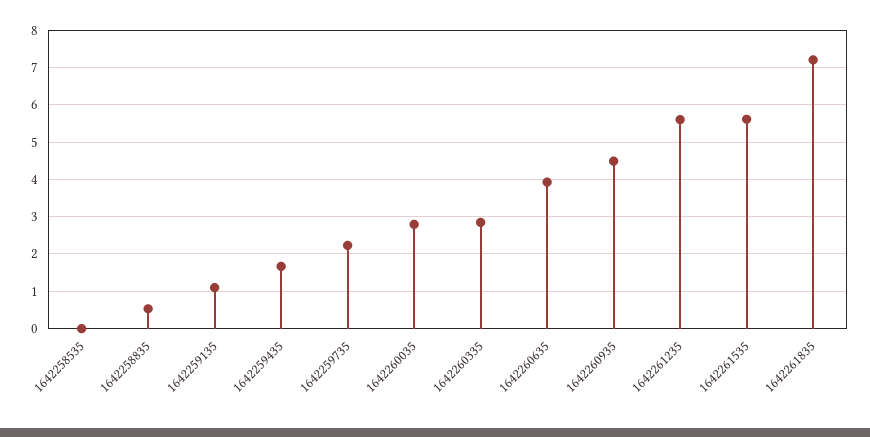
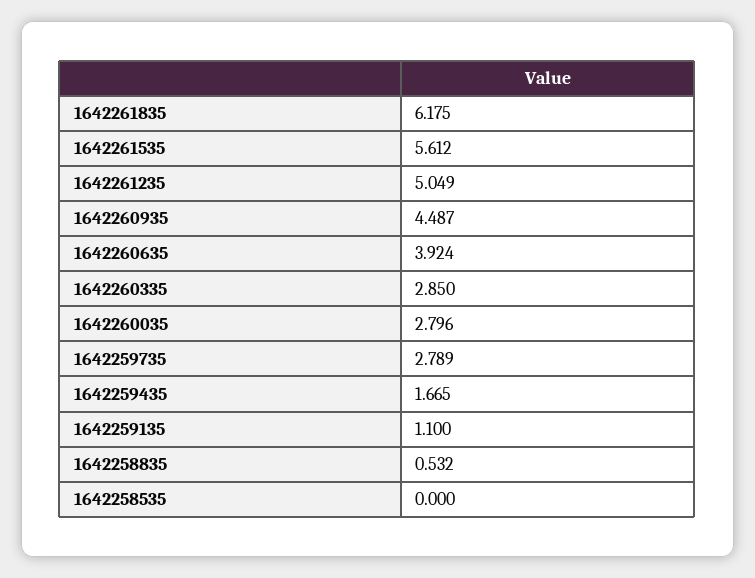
  {
    "1642258535": 0,
    "1642258835": 0.532,
    "1642259135": 1.1,
    "1642259435": 1.665,
-   "1642259735": 2.2,
+   "1642259735": 2.789,
    "1642260035": 2.796,
    "1642260335": 2.85,
    "1642260635": 3.924,
    "1642260935": 4.487,
-   "1642261235": 5.6,
+   "1642261235": 5.049,
    "1642261535": 5.612,
-   "1642261835": 7.2
+   "1642261835": 6.175
  }

